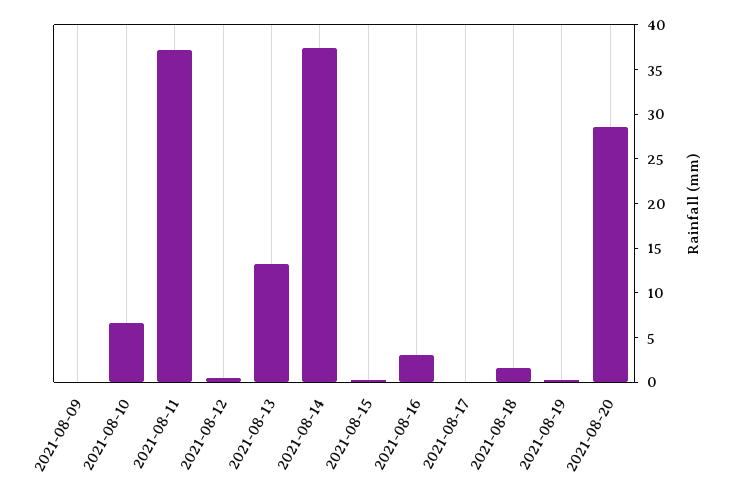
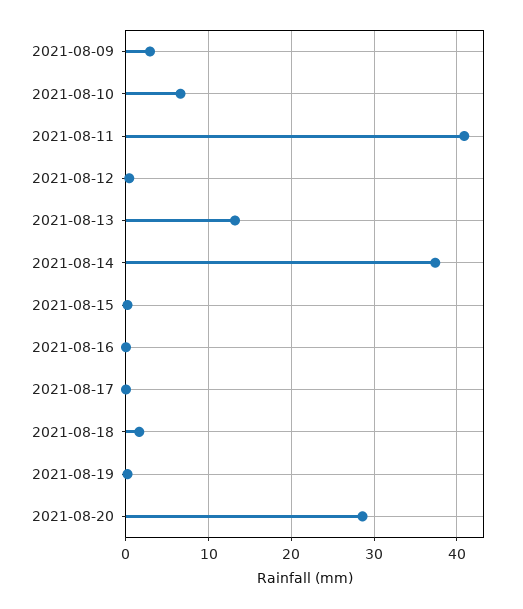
  {
-   "2021-08-09": 0,
+   "2021-08-09": 3,
    "2021-08-10": 7,
-   "2021-08-11": 37,
+   "2021-08-11": 41,
    "2021-08-12": 0,
    "2021-08-13": 13,
    "2021-08-14": 37,
    "2021-08-15": 0,
-   "2021-08-16": 3,
+   "2021-08-16": 0,
    "2021-08-17": 0,
    "2021-08-18": 2,
    "2021-08-19": 0,
    "2021-08-20": 29
  }

